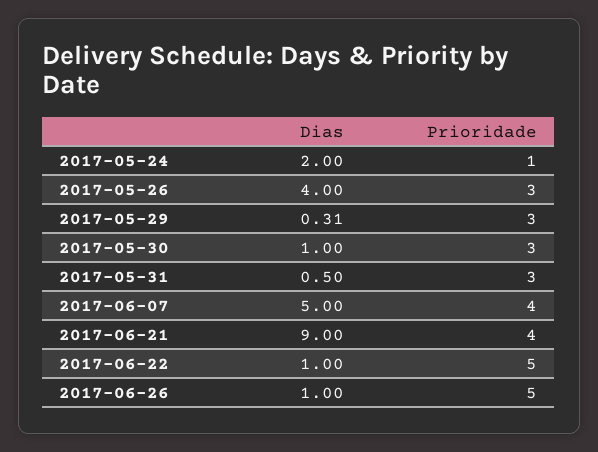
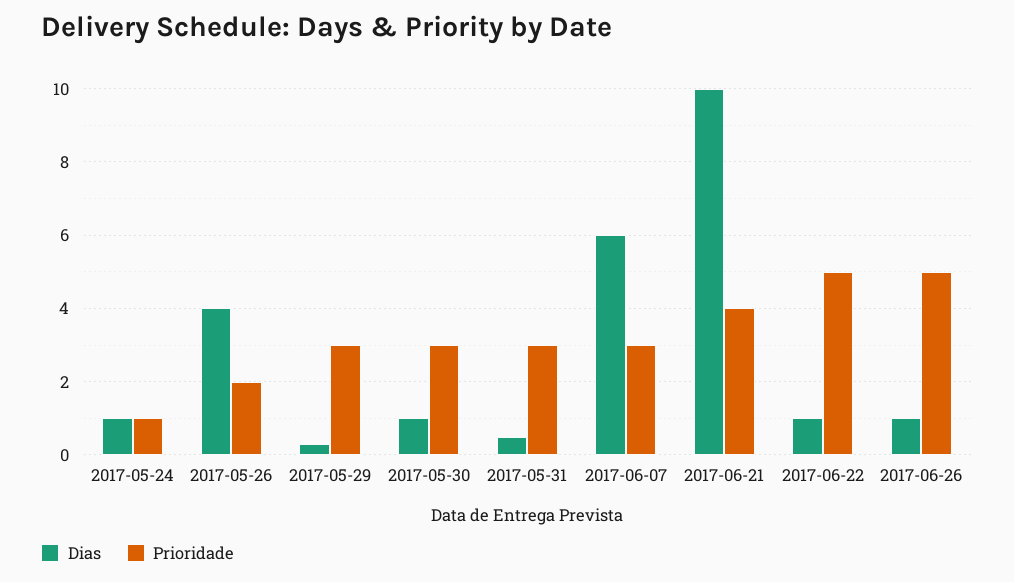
  {
    "Dias": {
-     "2017-05-24": 2,
+     "2017-05-24": 1,
      "2017-05-26": 4,
      "2017-05-29": 0.31,
      "2017-05-30": 1,
      "2017-05-31": 0.5,
-     "2017-06-07": 5,
+     "2017-06-07": 6,
-     "2017-06-21": 9,
+     "2017-06-21": 10,
      "2017-06-22": 1,
      "2017-06-26": 1
    },
    "Prioridade": {
      "2017-05-24": 1,
-     "2017-05-26": 3,
+     "2017-05-26": 2,
      "2017-05-29": 3,
      "2017-05-30": 3,
      "2017-05-31": 3,
-     "2017-06-07": 4,
+     "2017-06-07": 3,
      "2017-06-21": 4,
      "2017-06-22": 5,
      "2017-06-26": 5
    }
  }

